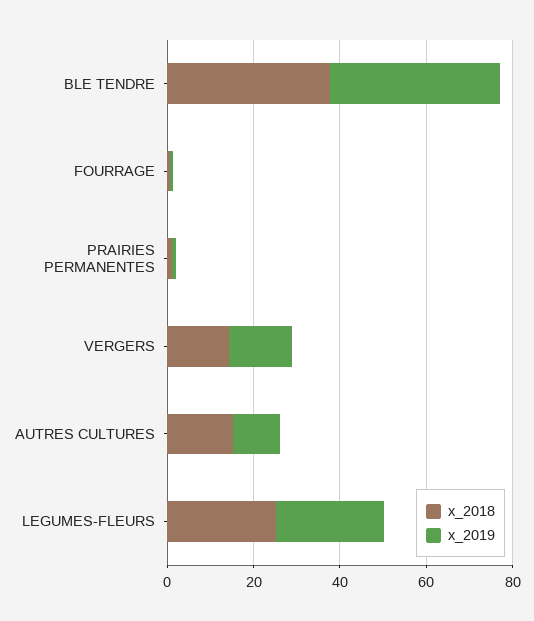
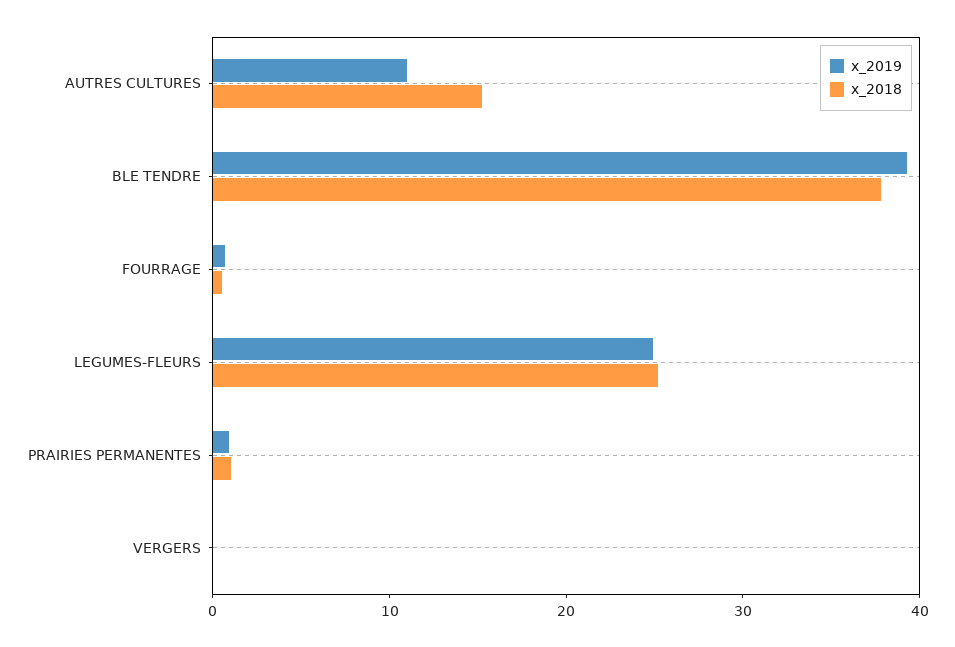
  {
    "x_2018": {
      "BLE TENDRE": 38,
      "FOURRAGE": 0,
      "PRAIRIES PERMANENTES": 2,
-     "VERGERS": 15,
+     "VERGERS": 0,
      "AUTRES CULTURES": 16,
      "LEGUMES-FLEURS": 26
    },
    "x_2019": {
      "BLE TENDRE": 40,
      "FOURRAGE": 0,
      "PRAIRIES PERMANENTES": 0,
-     "VERGERS": 15,
+     "VERGERS": 0,
      "AUTRES CULTURES": 12,
      "LEGUMES-FLEURS": 24
    }
  }

